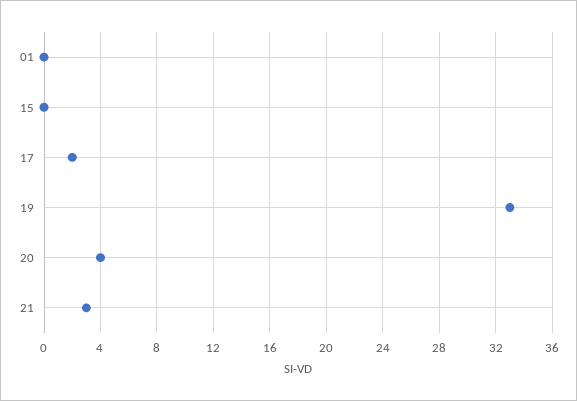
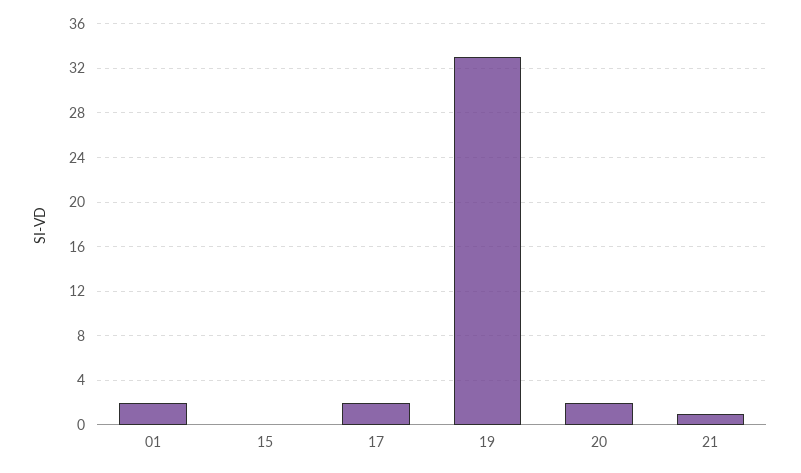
  {
-   "01": 0,
+   "01": 2,
    "15": 0,
    "17": 2,
    "19": 33,
-   "20": 4,
+   "20": 2,
-   "21": 3
+   "21": 1
  }

